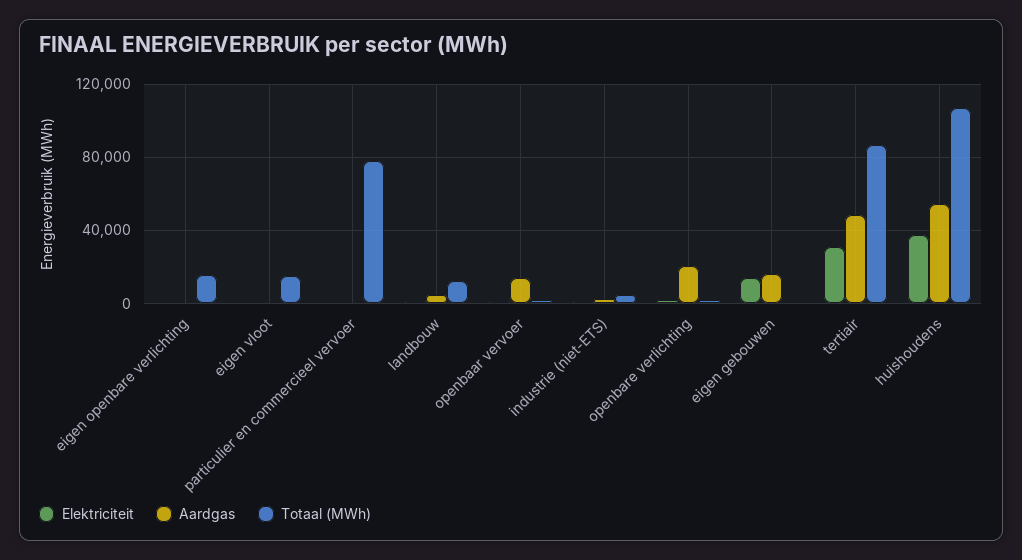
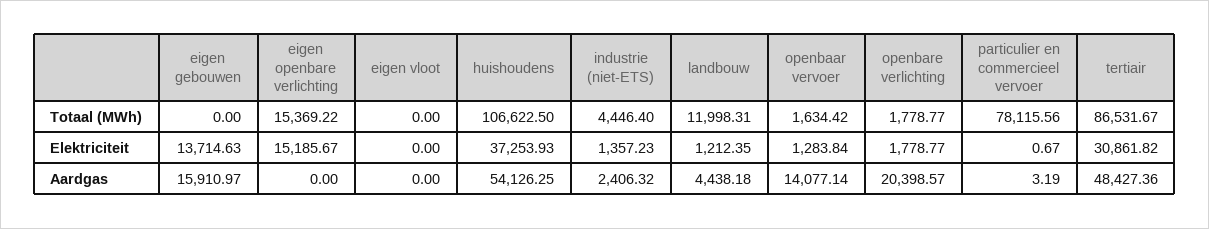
  {
    "Elektriciteit": {
-     "eigen openbare verlichting": 0,
+     "eigen openbare verlichting": 15185.67,
      "eigen vloot": 0,
      "particulier en commercieel vervoer": 0.67,
      "landbouw": 1212.35,
      "openbaar vervoer": 1283.84,
      "industrie (niet-ETS)": 1357.23,
      "openbare verlichting": 1778.77,
      "eigen gebouwen": 13714.63,
      "tertiair": 30861.82,
      "huishoudens": 37253.93
    },
    "Aardgas": {
      "eigen openbare verlichting": 0,
      "eigen vloot": 0,
      "particulier en commercieel vervoer": 3.19,
      "landbouw": 4438.18,
      "openbaar vervoer": 14077.14,
      "industrie (niet-ETS)": 2406.32,
      "openbare verlichting": 20398.57,
      "eigen gebouwen": 15910.97,
      "tertiair": 48427.36,
      "huishoudens": 54126.25
    },
    "Totaal (MWh)": {
      "eigen openbare verlichting": 15369.22,
-     "eigen vloot": 15000,
+     "eigen vloot": 0,
      "particulier en commercieel vervoer": 78115.56,
      "landbouw": 11998.31,
      "openbaar vervoer": 1634.42,
      "industrie (niet-ETS)": 4446.4,
      "openbare verlichting": 1778.77,
      "eigen gebouwen": 0,
      "tertiair": 86531.67,
      "huishoudens": 106622.5
    }
  }

